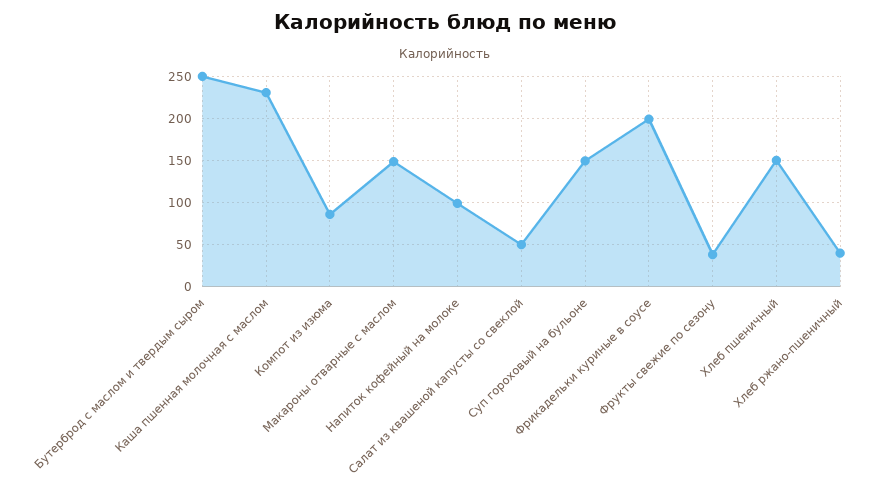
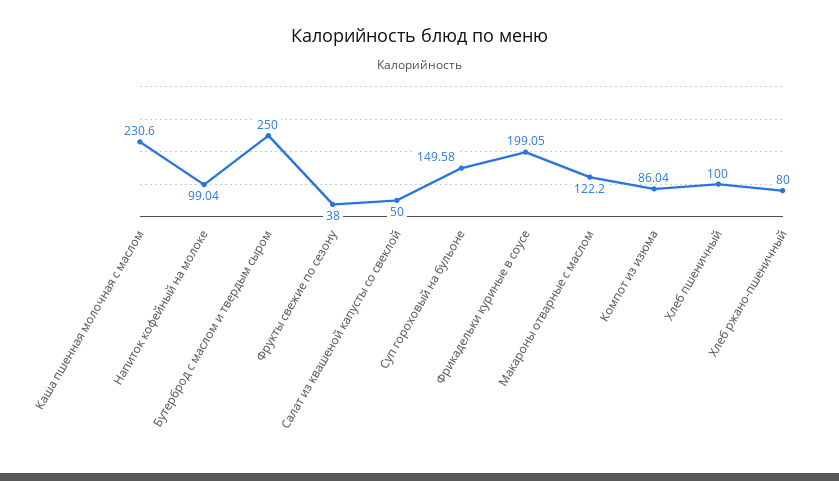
  {
    "Бутерброд с маслом и твердым сыром": 250,
    "Каша пшенная молочная с маслом": 230.6,
    "Компот из изюма": 86.04,
-   "Макароны отварные с маслом": 150,
+   "Макароны отварные с маслом": 122.2,
    "Напиток кофейный на молоке": 99.04,
    "Салат из квашеной капусты со свеклой": 50,
    "Суп гороховый на бульоне": 149.58,
    "Фрикадельки куриные в соусе": 199.05,
    "Фрукты свежие по сезону": 38,
-   "Хлеб пшеничный": 150,
+   "Хлеб пшеничный": 100,
-   "Хлеб ржано-пшеничный": 40
+   "Хлеб ржано-пшеничный": 80
  }

